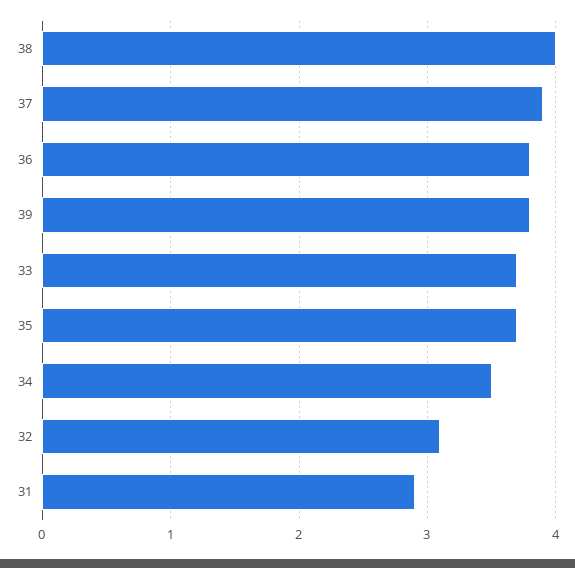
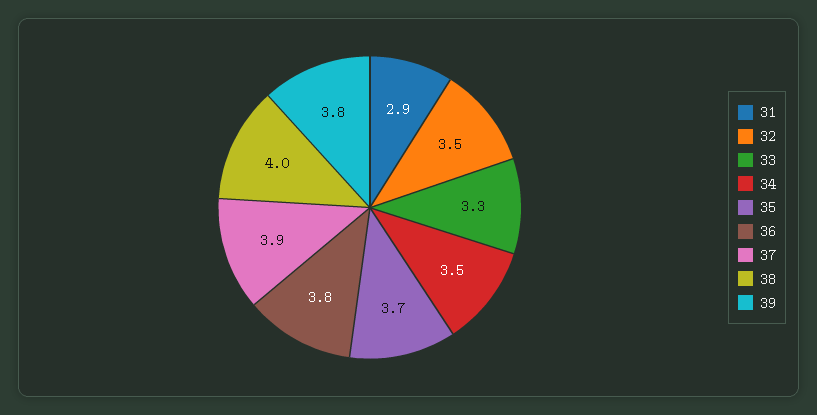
  {
    "38": 4,
    "37": 3.9,
    "36": 3.8,
    "39": 3.8,
-   "33": 3.7,
+   "33": 3.3,
    "35": 3.7,
    "34": 3.5,
-   "32": 3.1,
+   "32": 3.5,
    "31": 2.9
  }

